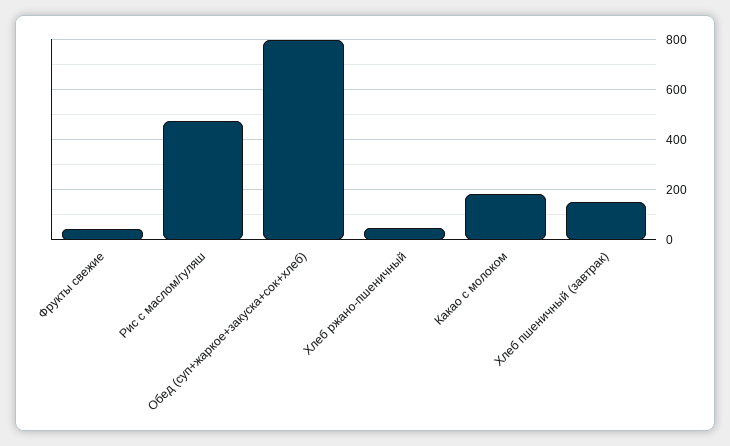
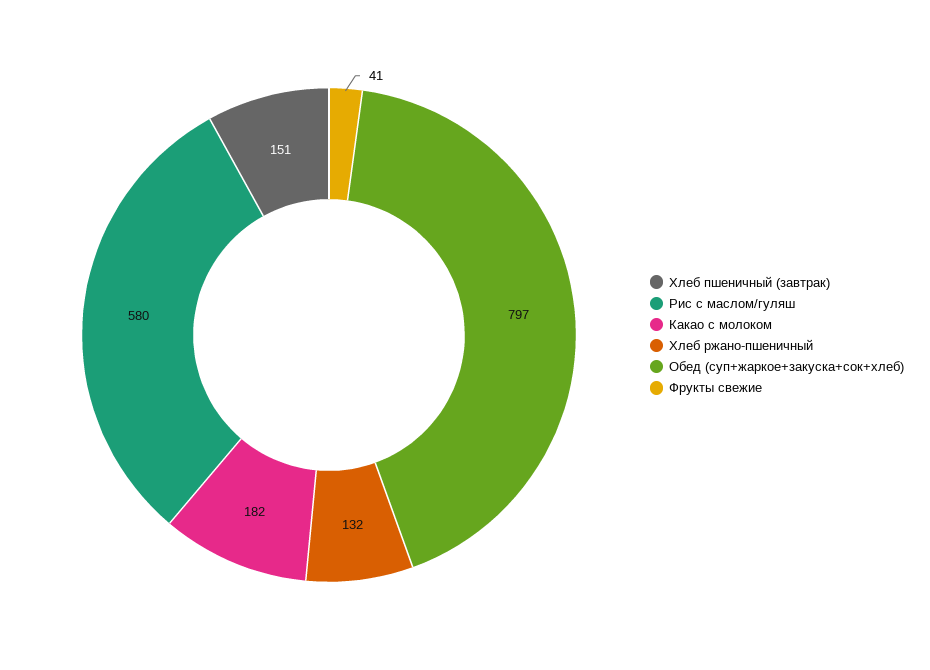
  {
    "Фрукты свежие": 41,
-   "Рис с маслом/гуляш": 475,
+   "Рис с маслом/гуляш": 580,
    "Обед (суп+жаркое+закуска+сок+хлеб)": 797,
-   "Хлеб ржано-пшеничный": 50,
+   "Хлеб ржано-пшеничный": 132,
    "Какао с молоком": 182,
    "Хлеб пшеничный (завтрак)": 151
  }

